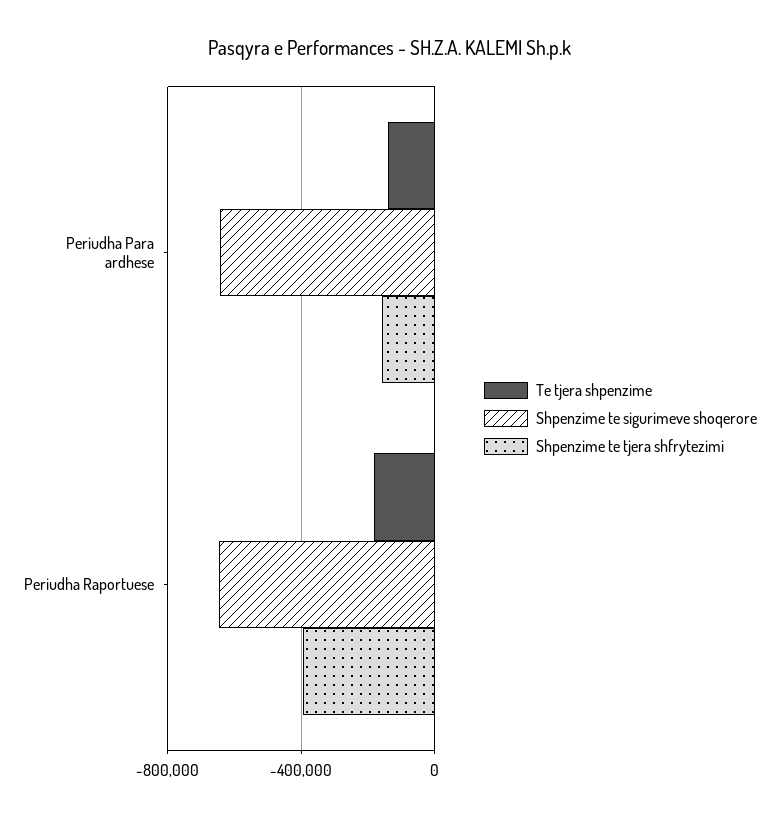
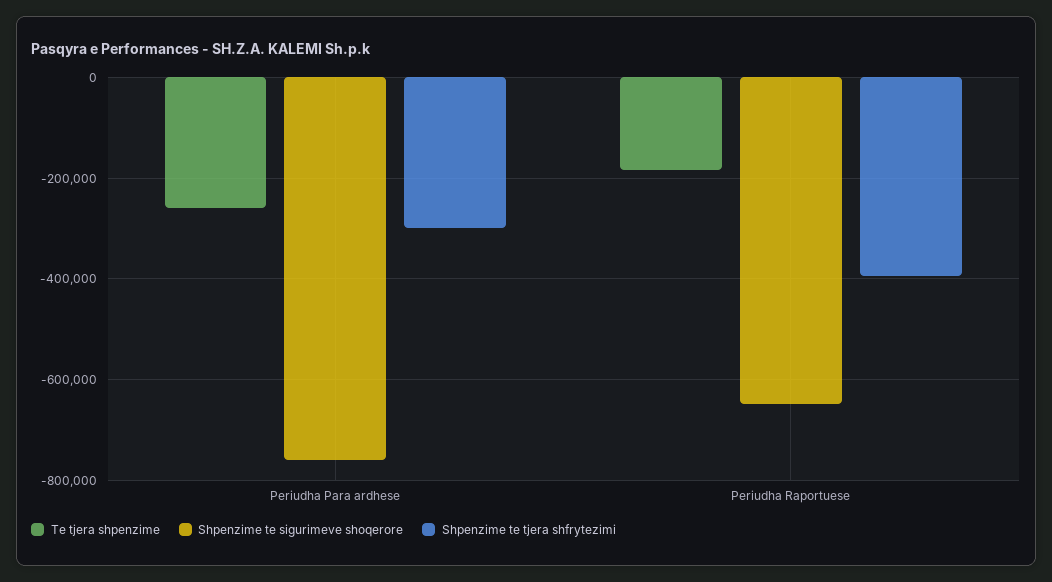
  {
    "Te tjera shpenzime": {
-     "Periudha Para ardhese": -150000,
+     "Periudha Para ardhese": -260000,
      "Periudha Raportuese": -180000
    },
    "Shpenzime te sigurimeve shoqerore": {
-     "Periudha Para ardhese": -650000,
+     "Periudha Para ardhese": -760000,
      "Periudha Raportuese": -640000
    },
    "Shpenzime te tjera shfrytezimi": {
-     "Periudha Para ardhese": -150000,
+     "Periudha Para ardhese": -300000,
      "Periudha Raportuese": -400000
    }
  }

